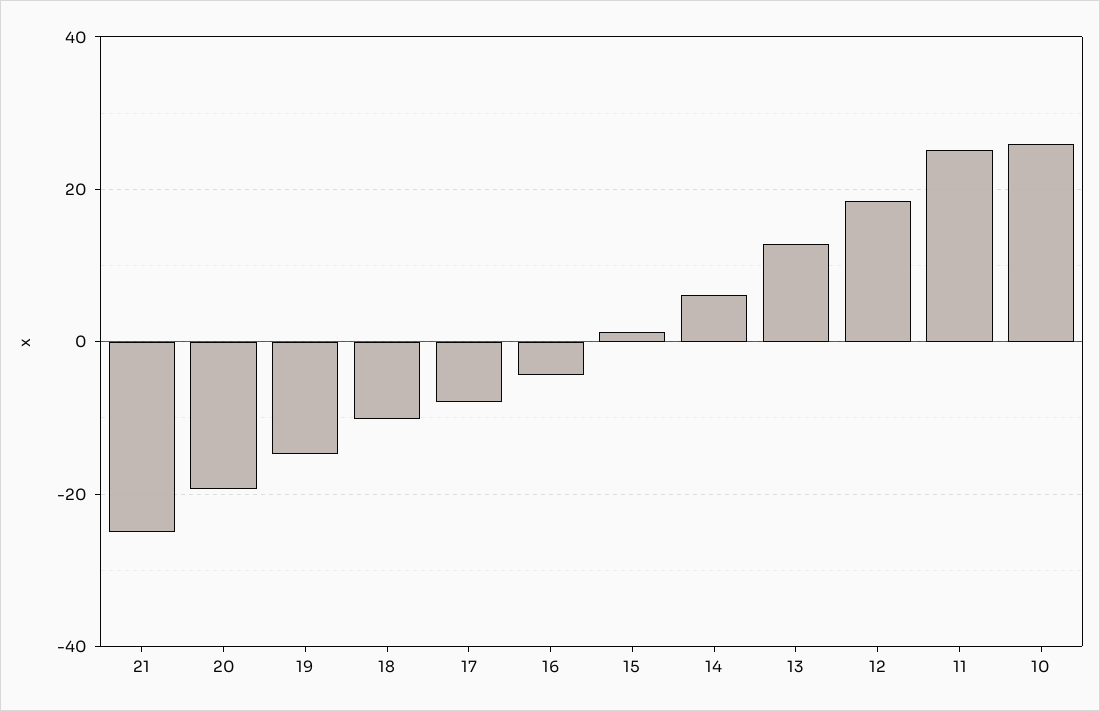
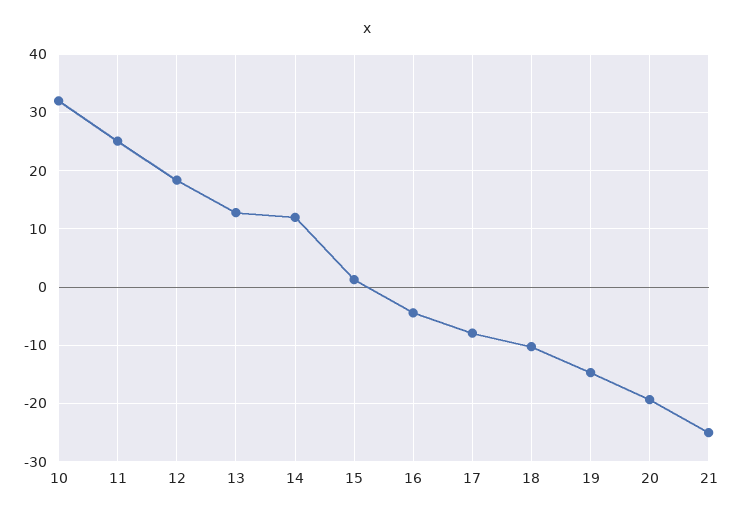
  {
    "21": -26,
    "20": -20,
    "19": -14,
    "18": -10,
    "17": -8,
    "16": -4,
    "15": 2,
-   "14": 6,
+   "14": 12,
    "13": 12,
    "12": 18,
    "11": 26,
-   "10": 26
+   "10": 32
  }

